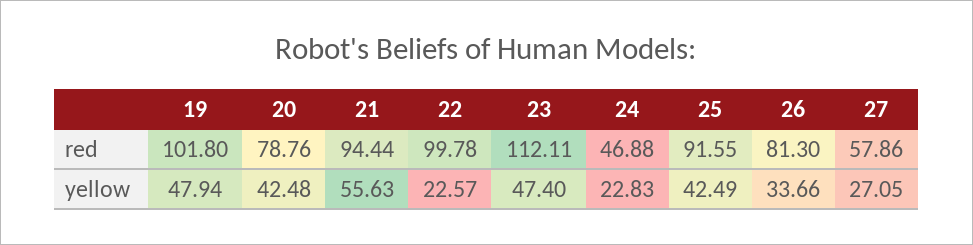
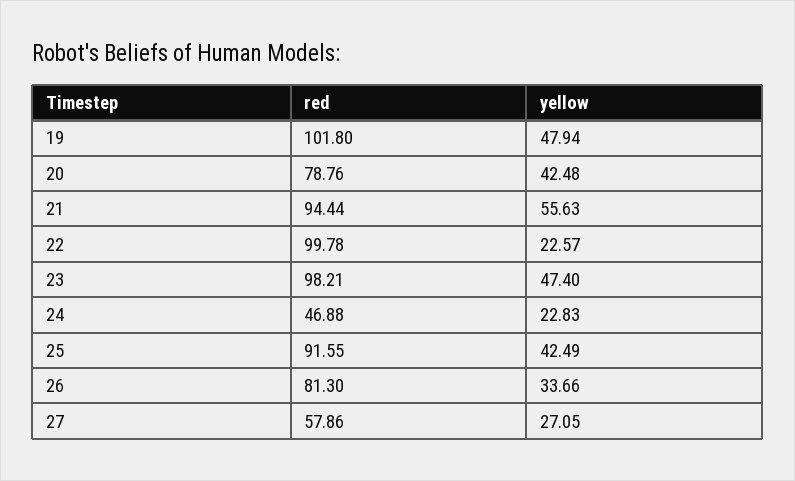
  {
    "19": {
      "red": 101.8,
      "yellow": 47.94
    },
    "20": {
      "red": 78.76,
      "yellow": 42.48
    },
    "21": {
      "red": 94.44,
      "yellow": 55.63
    },
    "22": {
      "red": 99.78,
      "yellow": 22.57
    },
    "23": {
-     "red": 112.11,
+     "red": 98.21,
      "yellow": 47.4
    },
    "24": {
      "red": 46.88,
      "yellow": 22.83
    },
    "25": {
      "red": 91.55,
      "yellow": 42.49
    },
    "26": {
      "red": 81.3,
      "yellow": 33.66
    },
    "27": {
      "red": 57.86,
      "yellow": 27.05
    }
  }

